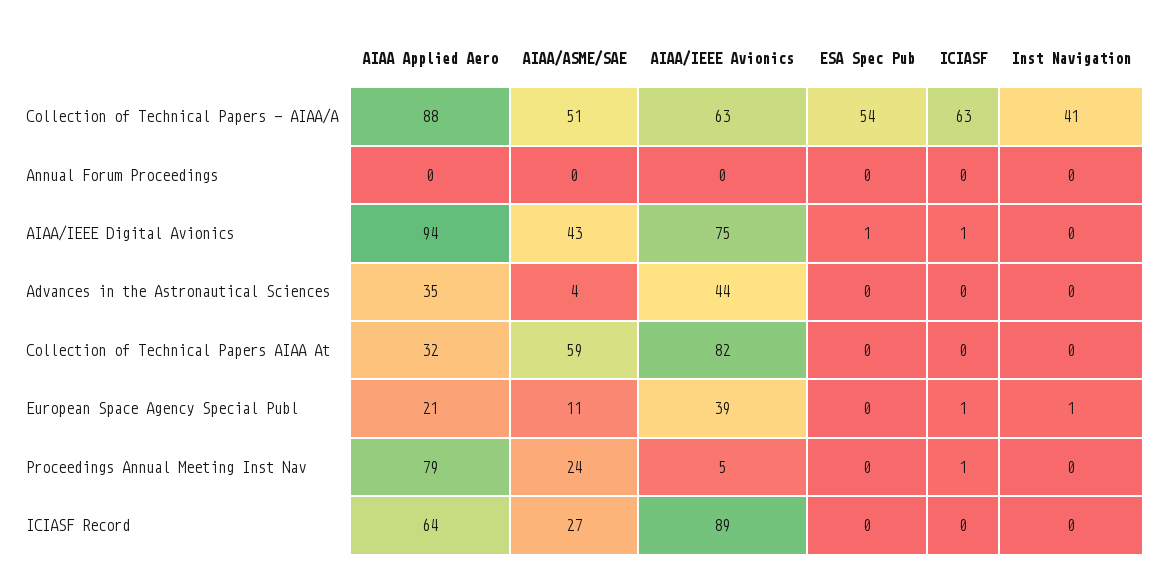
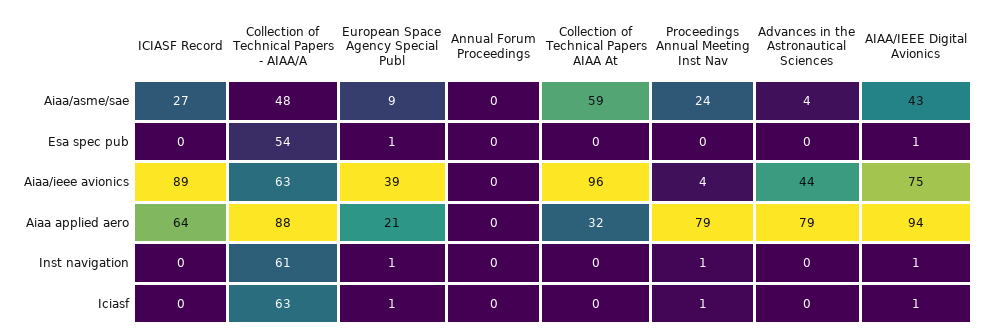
  {
    "AIAA Applied Aero": {
      "Collection of Technical Papers - AIAA/A": 88,
      "Annual Forum Proceedings": 0,
      "AIAA/IEEE Digital Avionics": 94,
-     "Advances in the Astronautical Sciences": 35,
+     "Advances in the Astronautical Sciences": 79,
      "Collection of Technical Papers AIAA At": 32,
      "European Space Agency Special Publ": 21,
      "Proceedings Annual Meeting Inst Nav": 79,
      "ICIASF Record": 64
    },
    "AIAA/ASME/SAE": {
-     "Collection of Technical Papers - AIAA/A": 51,
+     "Collection of Technical Papers - AIAA/A": 48,
      "Annual Forum Proceedings": 0,
      "AIAA/IEEE Digital Avionics": 43,
      "Advances in the Astronautical Sciences": 4,
      "Collection of Technical Papers AIAA At": 59,
-     "European Space Agency Special Publ": 11,
+     "European Space Agency Special Publ": 9,
      "Proceedings Annual Meeting Inst Nav": 24,
      "ICIASF Record": 27
    },
    "AIAA/IEEE Avionics": {
      "Collection of Technical Papers - AIAA/A": 63,
      "Annual Forum Proceedings": 0,
      "AIAA/IEEE Digital Avionics": 75,
      "Advances in the Astronautical Sciences": 44,
-     "Collection of Technical Papers AIAA At": 82,
+     "Collection of Technical Papers AIAA At": 96,
      "European Space Agency Special Publ": 39,
-     "Proceedings Annual Meeting Inst Nav": 5,
+     "Proceedings Annual Meeting Inst Nav": 4,
      "ICIASF Record": 89
    },
    "ESA Spec Pub": {
      "Collection of Technical Papers - AIAA/A": 54,
      "Annual Forum Proceedings": 0,
      "AIAA/IEEE Digital Avionics": 1,
      "Advances in the Astronautical Sciences": 0,
      "Collection of Technical Papers AIAA At": 0,
-     "European Space Agency Special Publ": 0,
+     "European Space Agency Special Publ": 1,
      "Proceedings Annual Meeting Inst Nav": 0,
      "ICIASF Record": 0
    },
    "ICIASF": {
      "Collection of Technical Papers - AIAA/A": 63,
      "Annual Forum Proceedings": 0,
      "AIAA/IEEE Digital Avionics": 1,
      "Advances in the Astronautical Sciences": 0,
      "Collection of Technical Papers AIAA At": 0,
      "European Space Agency Special Publ": 1,
      "Proceedings Annual Meeting Inst Nav": 1,
      "ICIASF Record": 0
    },
    "Inst Navigation": {
-     "Collection of Technical Papers - AIAA/A": 41,
+     "Collection of Technical Papers - AIAA/A": 61,
      "Annual Forum Proceedings": 0,
-     "AIAA/IEEE Digital Avionics": 0,
+     "AIAA/IEEE Digital Avionics": 1,
      "Advances in the Astronautical Sciences": 0,
      "Collection of Technical Papers AIAA At": 0,
      "European Space Agency Special Publ": 1,
-     "Proceedings Annual Meeting Inst Nav": 0,
+     "Proceedings Annual Meeting Inst Nav": 1,
      "ICIASF Record": 0
    }
  }

